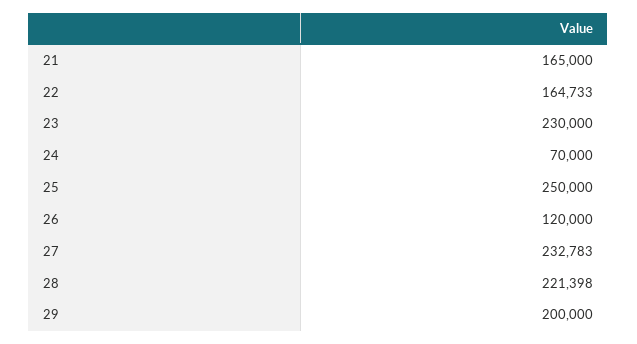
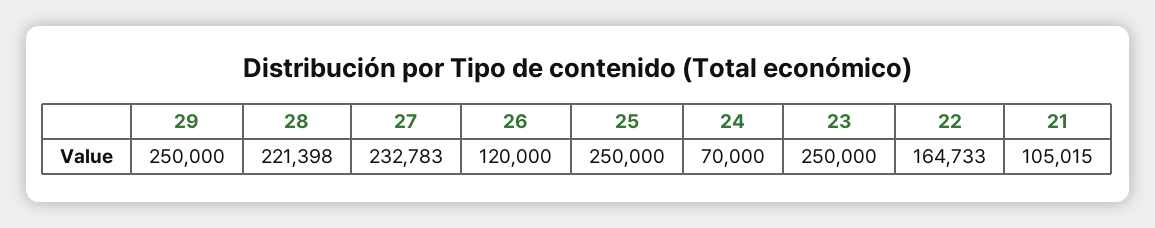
  {
-   "21": 165000,
+   "21": 105015,
    "22": 164733,
-   "23": 230000,
+   "23": 250000,
    "24": 70000,
    "25": 250000,
    "26": 120000,
    "27": 232783,
    "28": 221398,
-   "29": 200000
+   "29": 250000
  }

